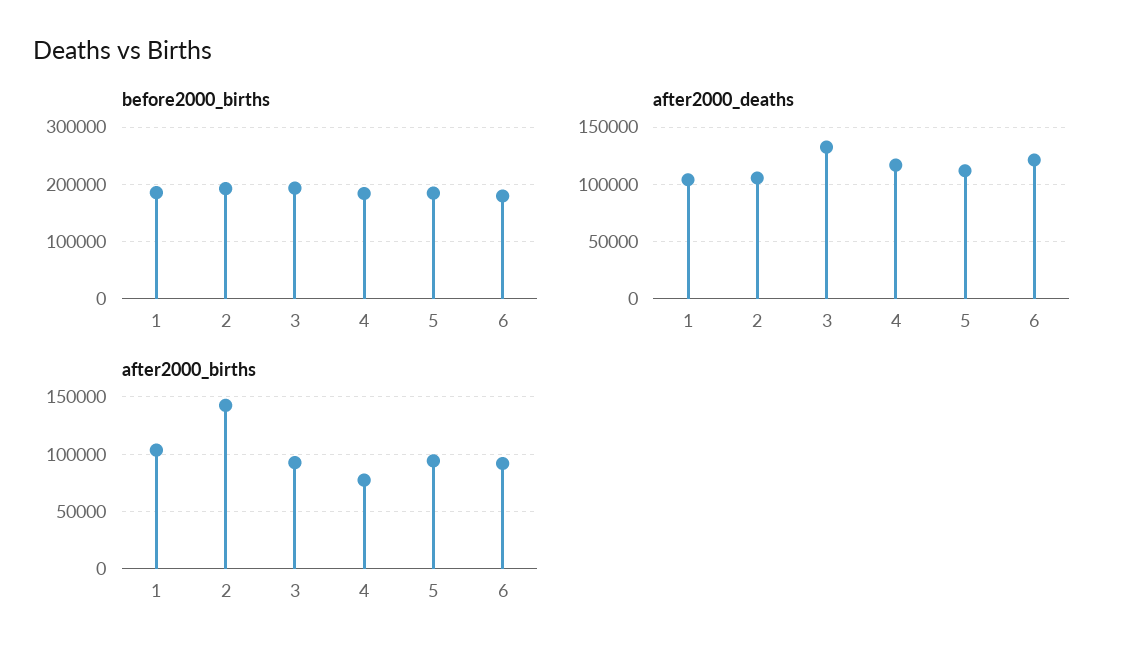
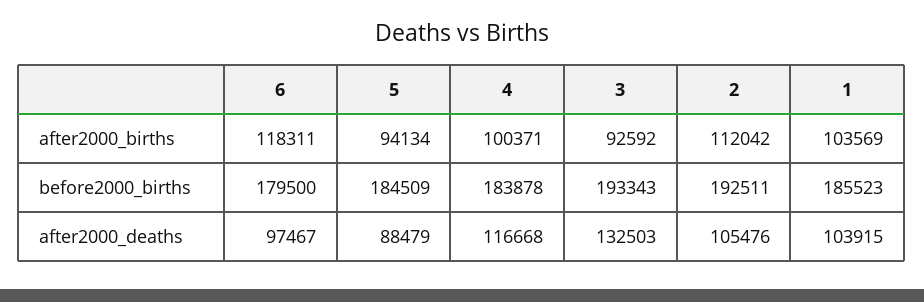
  {
    "before2000_births": {
      "1": 185523,
      "2": 192511,
      "3": 193343,
      "4": 183878,
      "5": 184509,
      "6": 179500
    },
    "after2000_deaths": {
      "1": 103915,
      "2": 105476,
      "3": 132503,
      "4": 116668,
-     "5": 110000,
+     "5": 88479,
-     "6": 120000
+     "6": 97467
    },
    "after2000_births": {
      "1": 103569,
-     "2": 140000,
+     "2": 112042,
      "3": 92592,
-     "4": 80000,
+     "4": 100371,
      "5": 94134,
-     "6": 90000
+     "6": 118311
    }
  }

